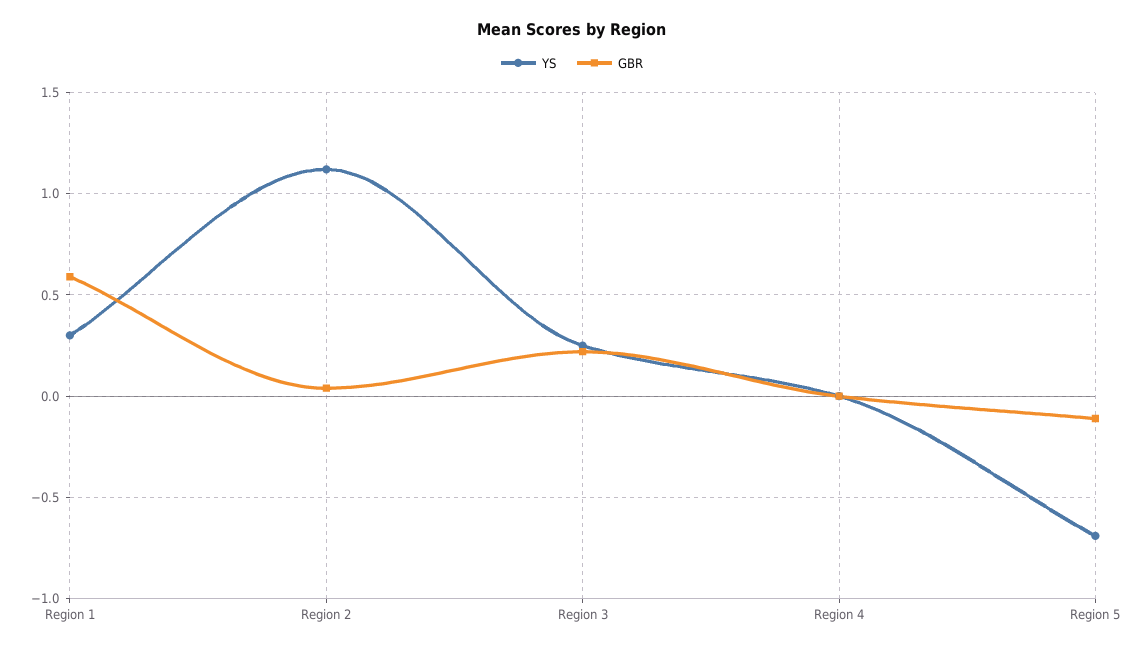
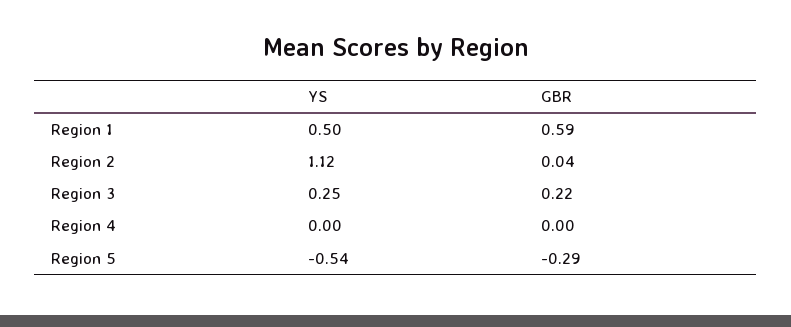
  {
    "YS": {
-     "Region 1": 0.3,
+     "Region 1": 0.5,
      "Region 2": 1.12,
      "Region 3": 0.25,
      "Region 4": 0,
-     "Region 5": -0.7
+     "Region 5": -0.54
    },
    "GBR": {
      "Region 1": 0.59,
      "Region 2": 0.04,
      "Region 3": 0.22,
      "Region 4": 0,
-     "Region 5": -0.1
+     "Region 5": -0.29
    }
  }

